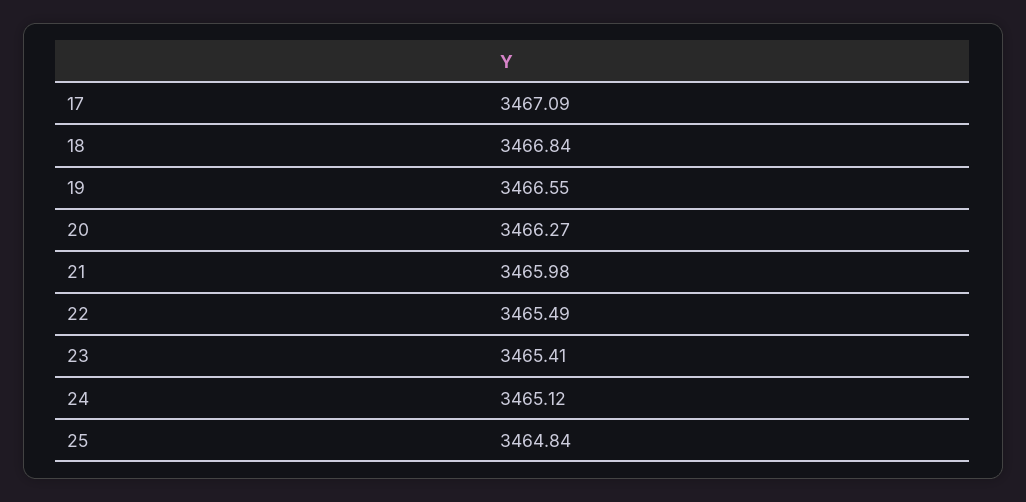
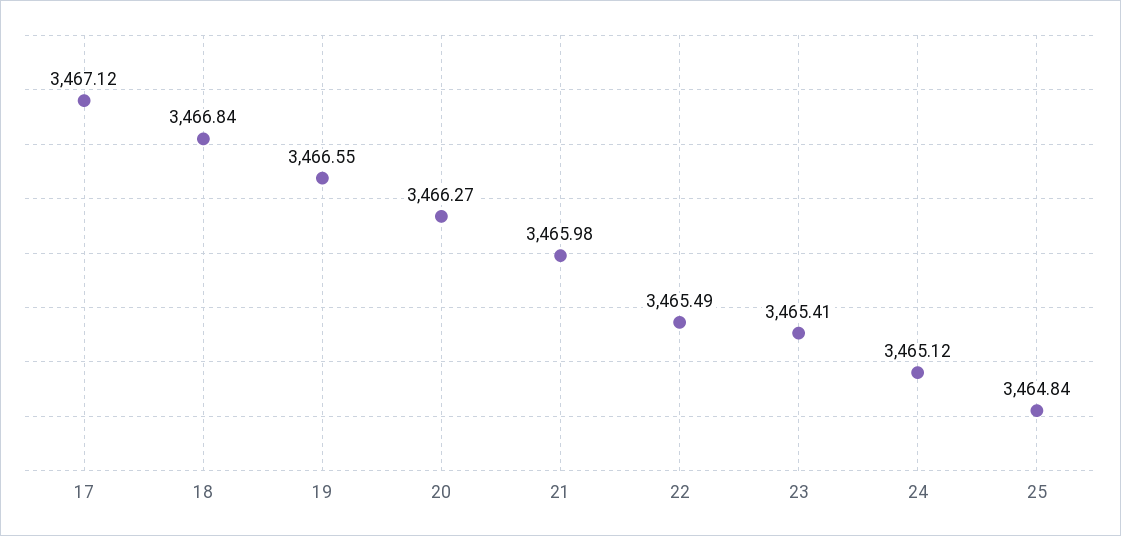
  {
-   "17": 3467.09,
+   "17": 3467.12,
    "18": 3466.84,
    "19": 3466.55,
    "20": 3466.27,
    "21": 3465.98,
    "22": 3465.49,
    "23": 3465.41,
    "24": 3465.12,
    "25": 3464.84
  }

